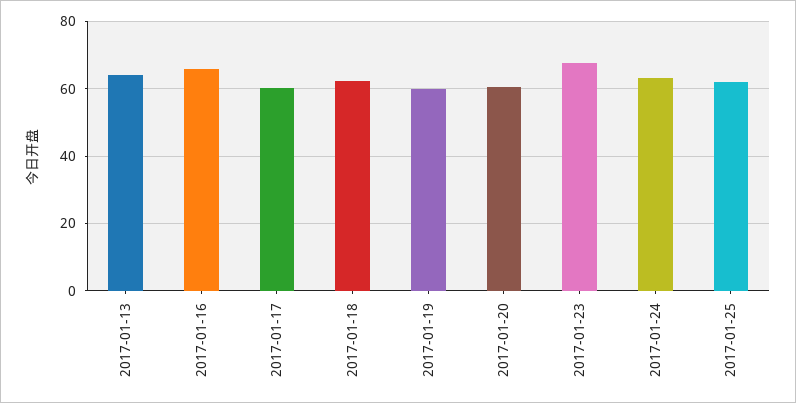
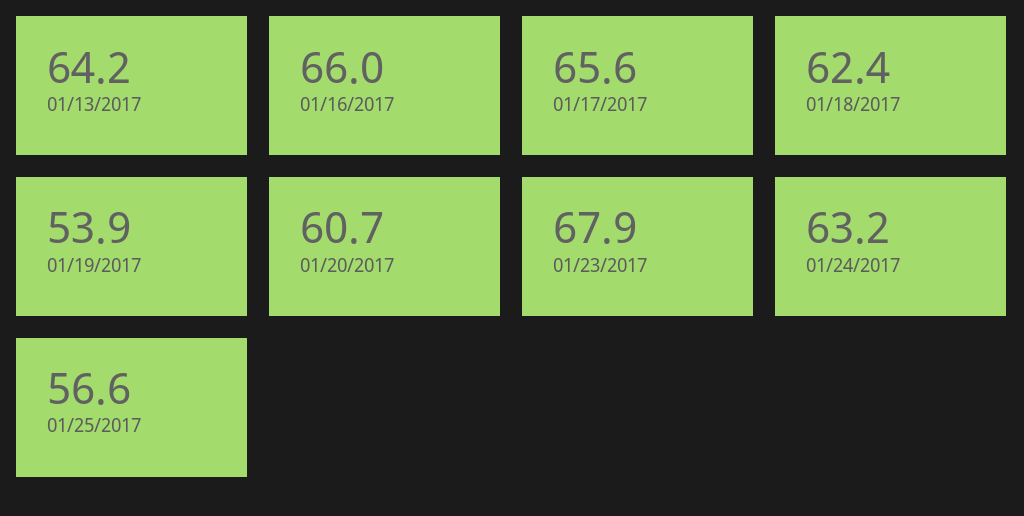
  {
    "2017-01-13": 64.2,
    "2017-01-16": 66,
-   "2017-01-17": 60,
+   "2017-01-17": 65.6,
    "2017-01-18": 62.4,
-   "2017-01-19": 60,
+   "2017-01-19": 53.9,
    "2017-01-20": 60.7,
    "2017-01-23": 67.9,
    "2017-01-24": 63.2,
-   "2017-01-25": 62
+   "2017-01-25": 56.6
  }

